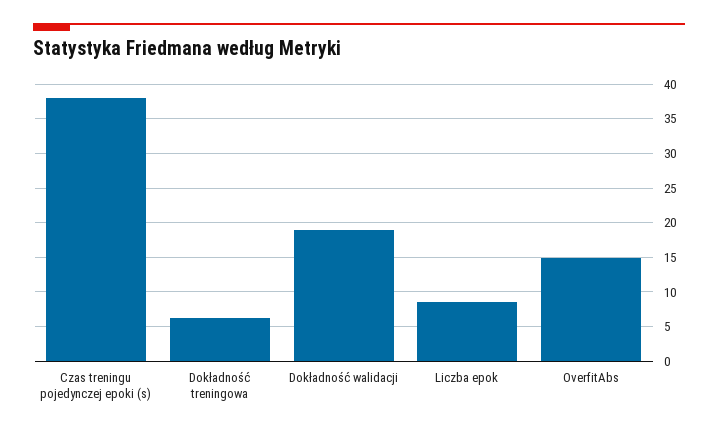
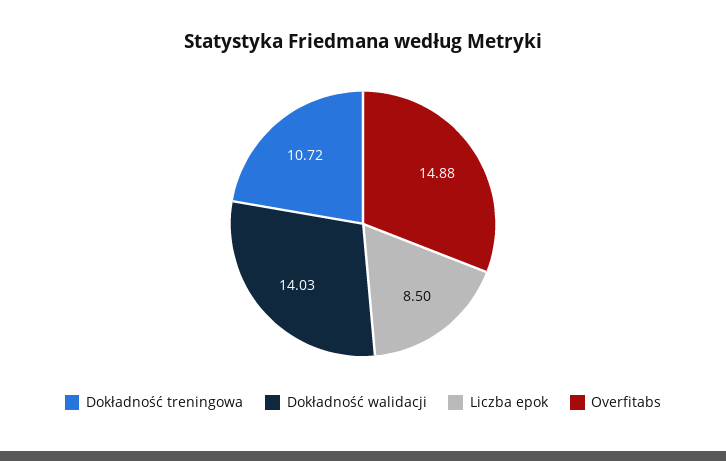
  {
-   "Czas treningu pojedynczej epoki (s)": 38,
-   "Dokładność treningowa": 6,
+   "Dokładność treningowa": 10.72,
-   "Dokładność walidacji": 19,
+   "Dokładność walidacji": 14.03,
    "Liczba epok": 8.5,
    "OverfitAbs": 14.88
  }

